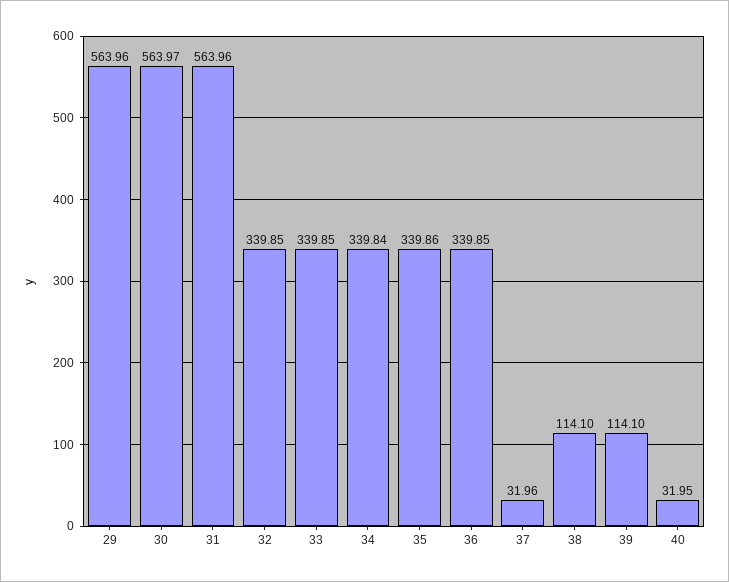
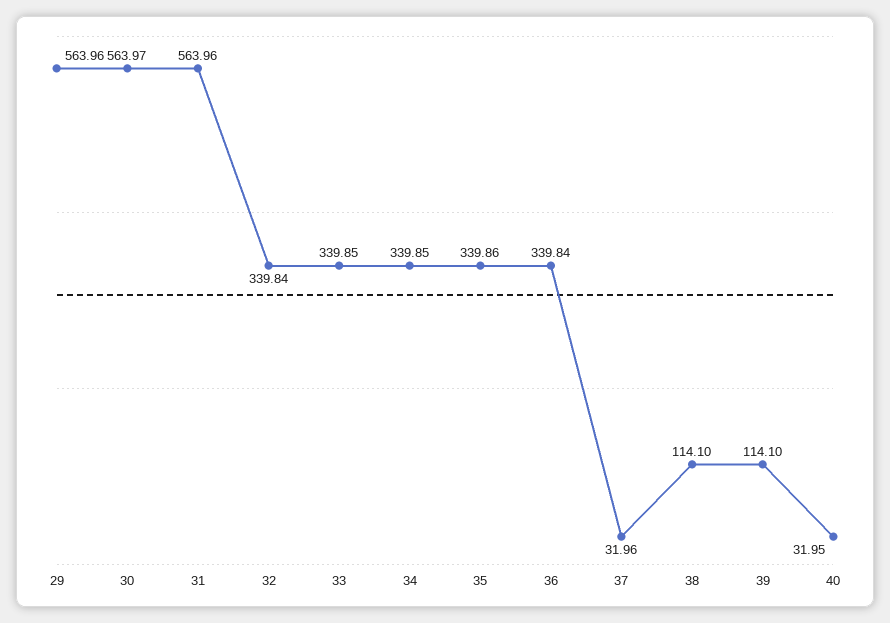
  {
    "29": 563.96,
    "30": 563.97,
    "31": 563.96,
-   "32": 339.85,
+   "32": 339.84,
    "33": 339.85,
-   "34": 339.84,
+   "34": 339.85,
    "35": 339.86,
-   "36": 339.85,
+   "36": 339.84,
    "37": 31.96,
    "38": 114.1,
    "39": 114.1,
    "40": 31.95
  }

